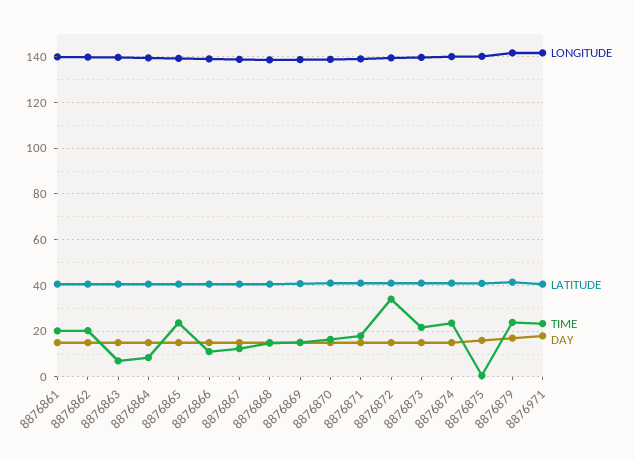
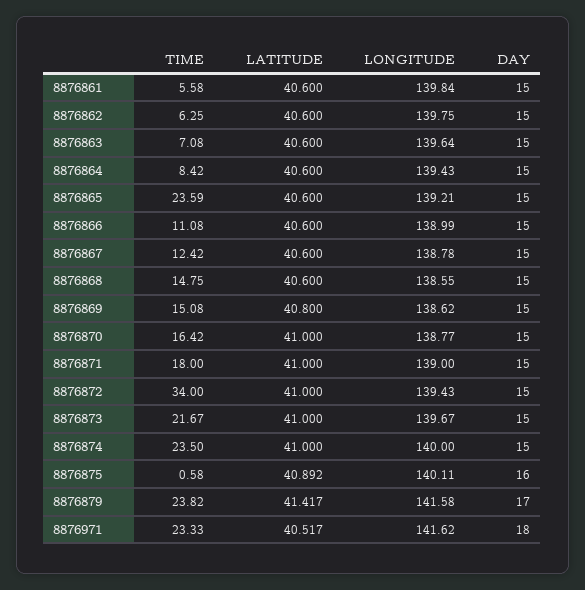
  {
    "LONGITUDE": {
      "8876861": 139.84,
      "8876862": 139.75,
      "8876863": 139.64,
      "8876864": 139.43,
      "8876865": 139.21,
      "8876866": 138.99,
      "8876867": 138.78,
      "8876868": 138.55,
      "8876869": 138.62,
      "8876870": 138.77,
      "8876871": 139,
      "8876872": 139.43,
      "8876873": 139.67,
      "8876874": 140,
      "8876875": 140.11,
      "8876879": 141.58,
      "8876971": 141.62
    },
    "LATITUDE": {
      "8876861": 40.6,
      "8876862": 40.6,
      "8876863": 40.6,
      "8876864": 40.6,
      "8876865": 40.6,
      "8876866": 40.6,
      "8876867": 40.6,
      "8876868": 40.6,
      "8876869": 40.8,
      "8876870": 41,
      "8876871": 41,
      "8876872": 41,
      "8876873": 41,
      "8876874": 41,
      "8876875": 40.892,
      "8876879": 41.417,
      "8876971": 40.517
    },
    "TIME": {
-     "8876861": 20,
+     "8876861": 5.58,
-     "8876862": 20,
+     "8876862": 6.25,
      "8876863": 7.08,
      "8876864": 8.42,
      "8876865": 23.59,
      "8876866": 11.08,
      "8876867": 12.42,
      "8876868": 14.75,
      "8876869": 15.08,
      "8876870": 16.42,
      "8876871": 18,
      "8876872": 34,
      "8876873": 21.67,
      "8876874": 23.5,
      "8876875": 0.58,
      "8876879": 23.82,
      "8876971": 23.33
    },
    "DAY": {
      "8876861": 15,
      "8876862": 15,
      "8876863": 15,
      "8876864": 15,
      "8876865": 15,
      "8876866": 15,
      "8876867": 15,
      "8876868": 15,
      "8876869": 15,
      "8876870": 15,
      "8876871": 15,
      "8876872": 15,
      "8876873": 15,
      "8876874": 15,
      "8876875": 16,
      "8876879": 17,
      "8876971": 18
    }
  }

